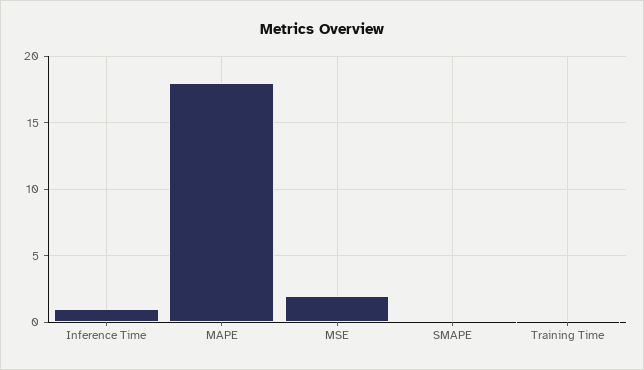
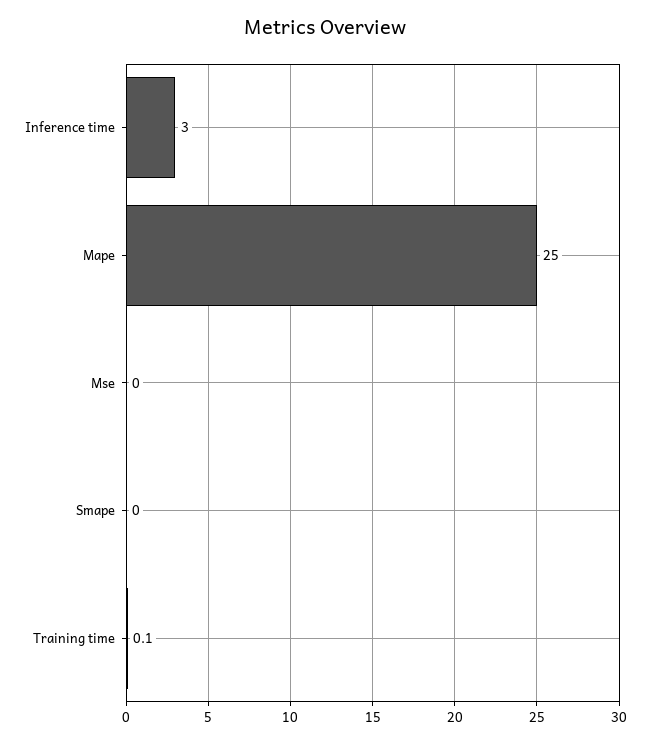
  {
-   "Inference Time": 1,
+   "Inference Time": 3,
-   "MAPE": 18,
+   "MAPE": 25,
-   "MSE": 2,
+   "MSE": 0,
    "SMAPE": 0,
    "Training Time": 0.1
  }

